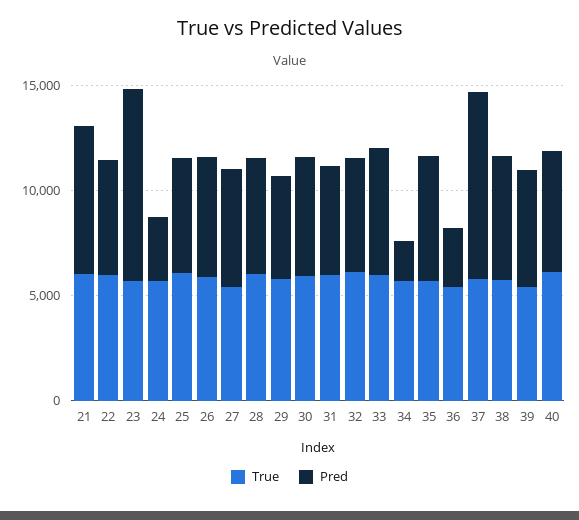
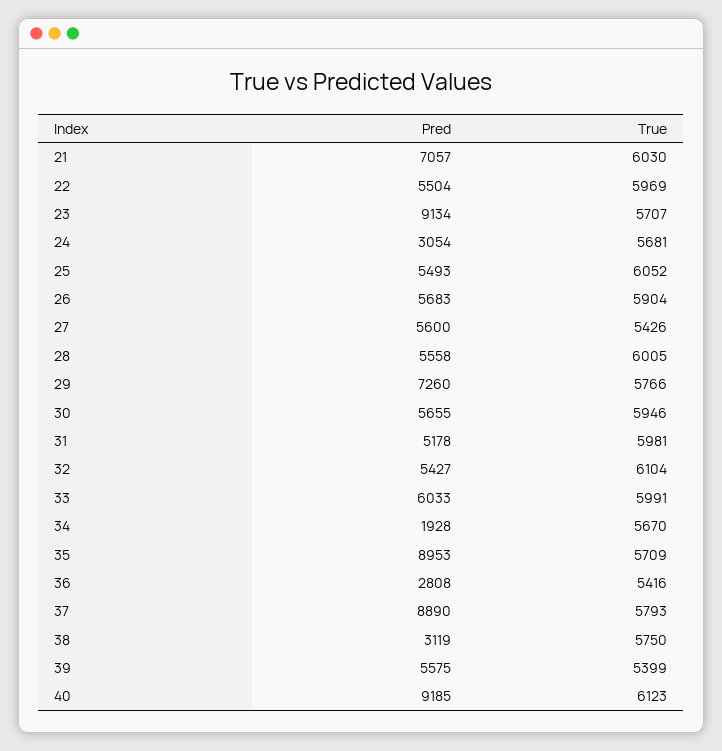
  {
    "True": {
      "21": 6030,
      "22": 5969,
      "23": 5707,
      "24": 5681,
      "25": 6052,
      "26": 5904,
      "27": 5426,
      "28": 6005,
      "29": 5766,
      "30": 5946,
      "31": 5981,
      "32": 6104,
      "33": 5991,
      "34": 5670,
      "35": 5709,
      "36": 5416,
      "37": 5793,
      "38": 5750,
      "39": 5399,
      "40": 6123
    },
    "Pred": {
      "21": 7057,
      "22": 5504,
      "23": 9134,
      "24": 3054,
      "25": 5493,
      "26": 5683,
      "27": 5600,
      "28": 5558,
-     "29": 5000,
+     "29": 7260,
      "30": 5655,
      "31": 5178,
      "32": 5427,
      "33": 6033,
      "34": 1928,
-     "35": 6000,
+     "35": 8953,
      "36": 2808,
      "37": 8890,
-     "38": 6000,
+     "38": 3119,
      "39": 5575,
-     "40": 6000
+     "40": 9185
    }
  }

